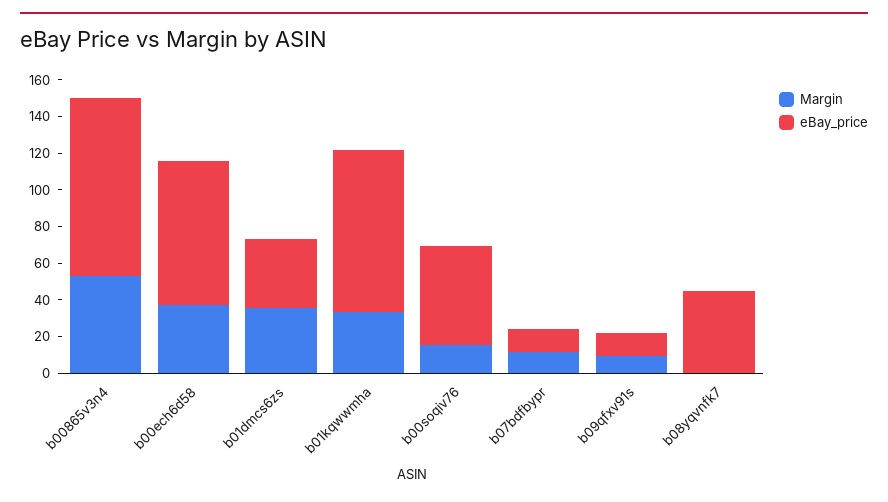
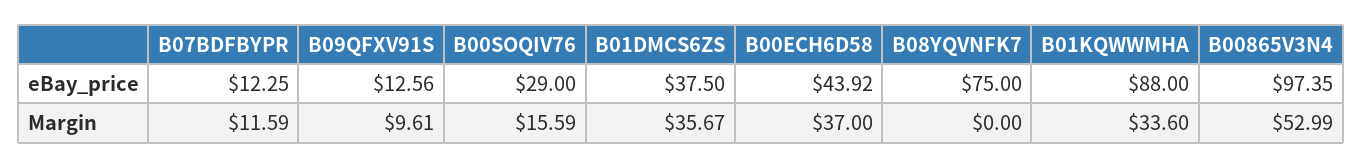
  {
    "Margin": {
      "b00865v3n4": 52.99,
      "b00ech6d58": 37,
      "b01dmcs6zs": 35.67,
      "b01kqwwmha": 33.6,
      "b00soqiv76": 15.59,
      "b07bdfbypr": 11.59,
      "b09qfxv91s": 9.61,
      "b08yqvnfk7": 0
    },
    "eBay_price": {
      "b00865v3n4": 97.35,
-     "b00ech6d58": 80,
+     "b00ech6d58": 43.92,
      "b01dmcs6zs": 37.5,
      "b01kqwwmha": 88,
-     "b00soqiv76": 55,
+     "b00soqiv76": 29,
      "b07bdfbypr": 12.25,
      "b09qfxv91s": 12.56,
-     "b08yqvnfk7": 45
+     "b08yqvnfk7": 75
    }
  }

